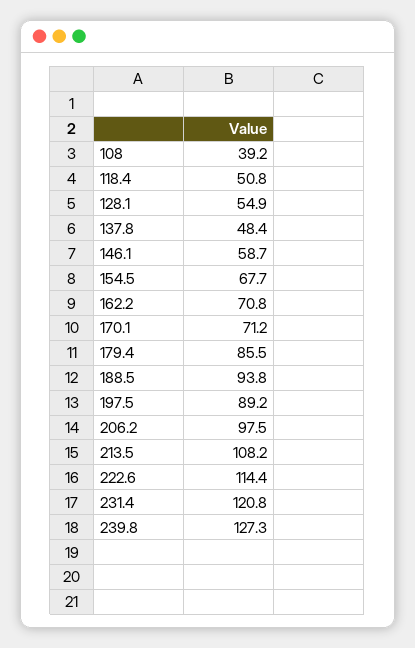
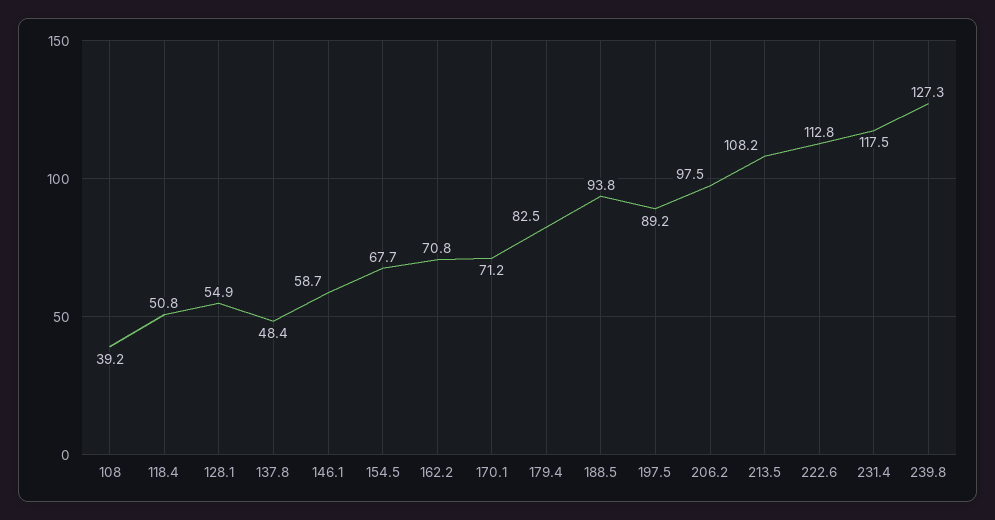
  {
    "108": 39.2,
    "118.4": 50.8,
    "128.1": 54.9,
    "137.8": 48.4,
    "146.1": 58.7,
    "154.5": 67.7,
    "162.2": 70.8,
    "170.1": 71.2,
-   "179.4": 85.5,
+   "179.4": 82.5,
    "188.5": 93.8,
    "197.5": 89.2,
    "206.2": 97.5,
    "213.5": 108.2,
-   "222.6": 114.4,
+   "222.6": 112.8,
-   "231.4": 120.8,
+   "231.4": 117.5,
    "239.8": 127.3
  }

